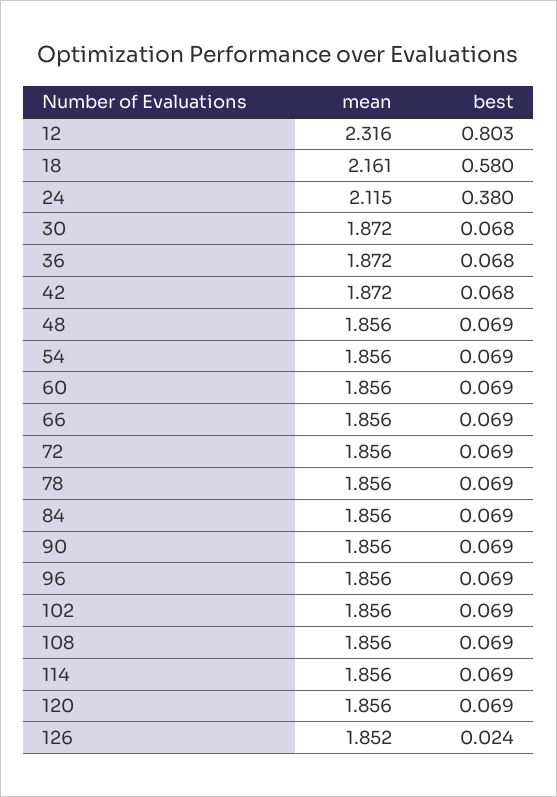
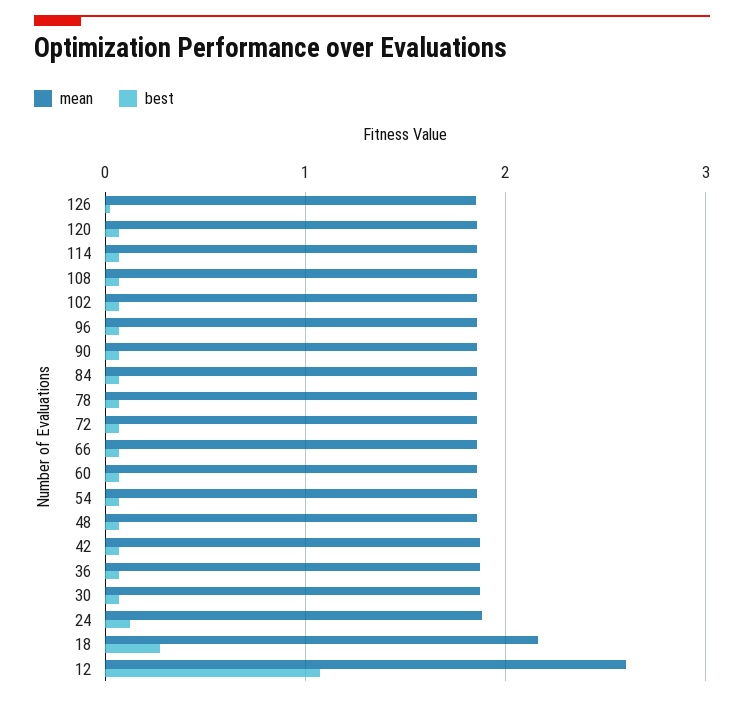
  {
    "mean": {
-     "12": 2.316,
+     "12": 2.6,
      "18": 2.161,
-     "24": 2.115,
+     "24": 1.9,
      "30": 1.872,
      "36": 1.872,
      "42": 1.872,
      "48": 1.856,
      "54": 1.856,
      "60": 1.856,
      "66": 1.856,
      "72": 1.856,
      "78": 1.856,
      "84": 1.856,
      "90": 1.856,
      "96": 1.856,
      "102": 1.856,
      "108": 1.856,
      "114": 1.856,
      "120": 1.856,
      "126": 1.852
    },
    "best": {
-     "12": 0.803,
+     "12": 1.1,
-     "18": 0.58,
+     "18": 0.3,
-     "24": 0.38,
+     "24": 0.1,
      "30": 0.068,
      "36": 0.068,
      "42": 0.068,
      "48": 0.069,
      "54": 0.069,
      "60": 0.069,
      "66": 0.069,
      "72": 0.069,
      "78": 0.069,
      "84": 0.069,
      "90": 0.069,
      "96": 0.069,
      "102": 0.069,
      "108": 0.069,
      "114": 0.069,
      "120": 0.069,
      "126": 0.024
    }
  }

